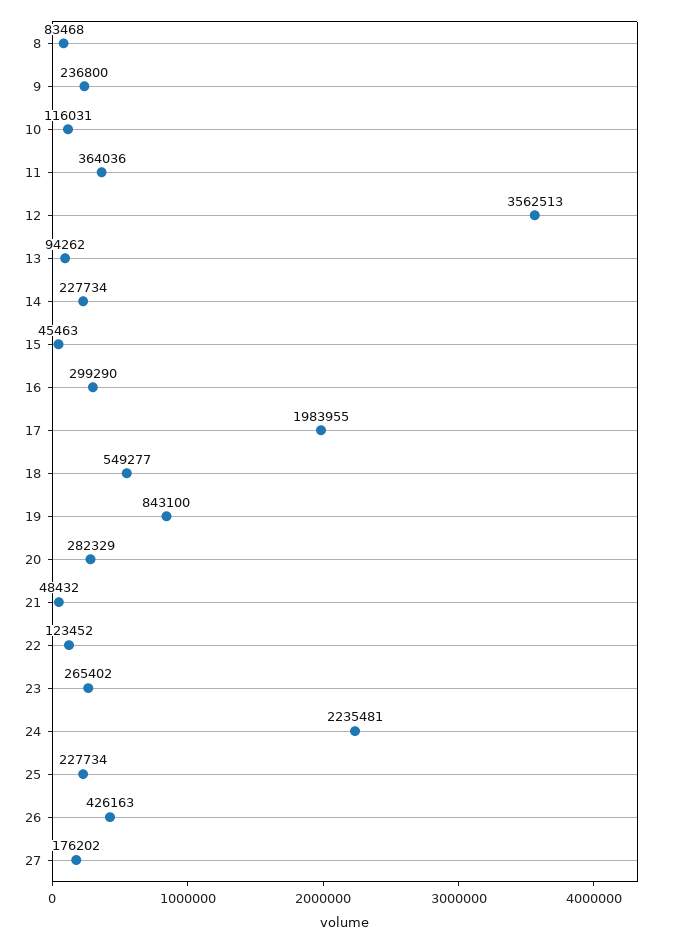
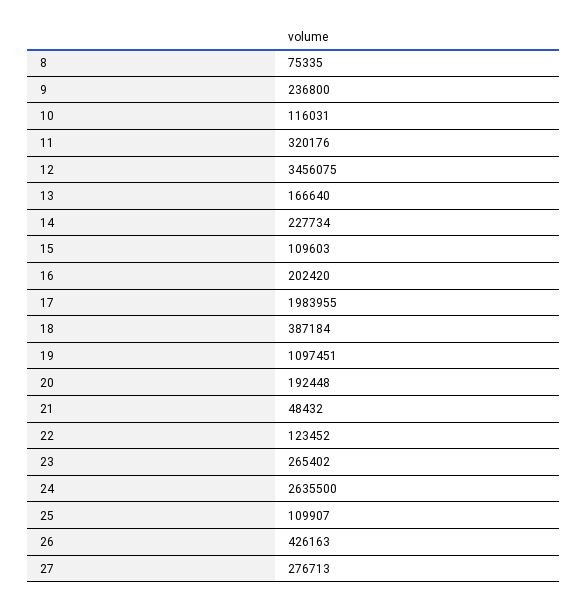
  {
-   "8": 83468,
+   "8": 75335,
    "9": 236800,
    "10": 116031,
-   "11": 364036,
+   "11": 320176,
-   "12": 3562513,
+   "12": 3456075,
-   "13": 94262,
+   "13": 166640,
    "14": 227734,
-   "15": 45463,
+   "15": 109603,
-   "16": 299290,
+   "16": 202420,
    "17": 1983955,
-   "18": 549277,
+   "18": 387184,
-   "19": 843100,
+   "19": 1097451,
-   "20": 282329,
+   "20": 192448,
    "21": 48432,
    "22": 123452,
    "23": 265402,
-   "24": 2235481,
+   "24": 2635500,
-   "25": 227734,
+   "25": 109907,
    "26": 426163,
-   "27": 176202
+   "27": 276713
  }

